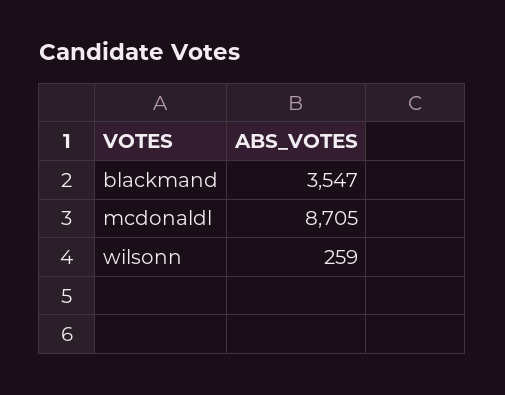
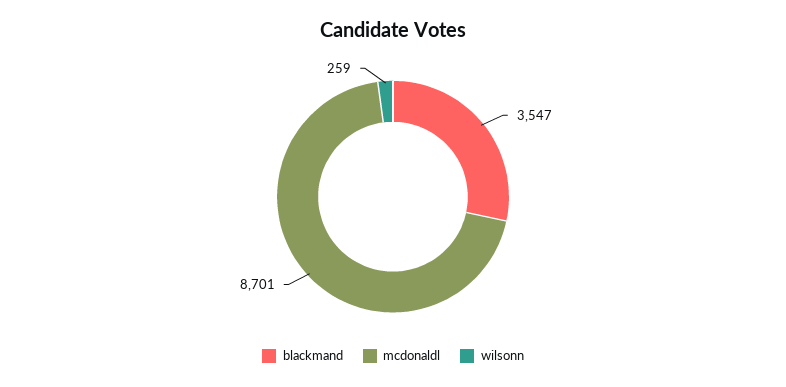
  {
    "blackmand": 3547,
-   "mcdonaldl": 8705,
+   "mcdonaldl": 8701,
    "wilsonn": 259
  }

